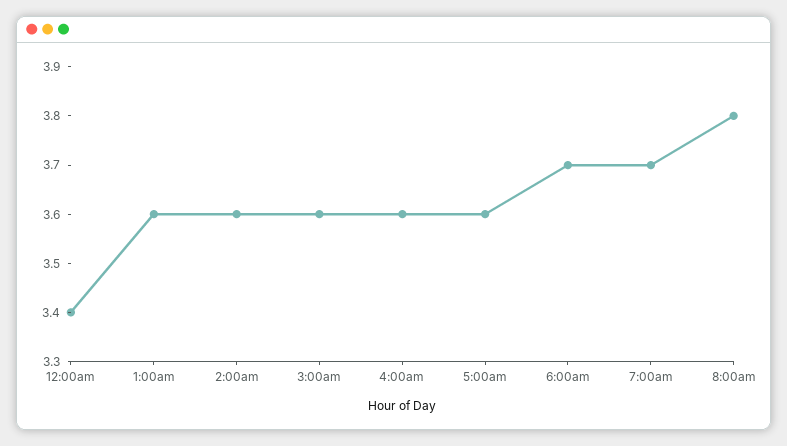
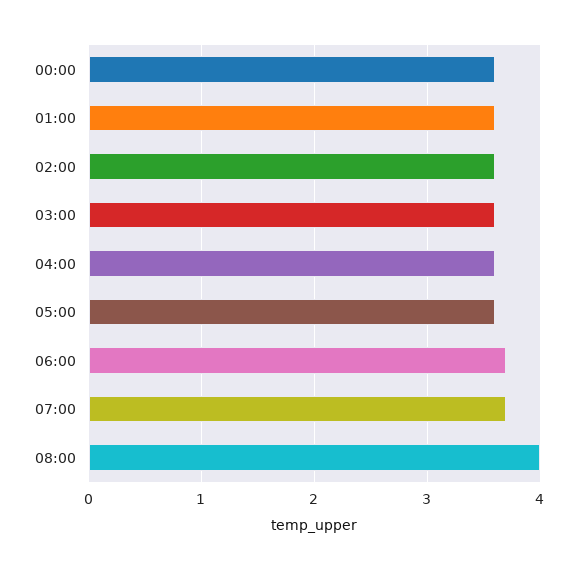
  {
-   "12:00am": 3.4,
+   "12:00am": 3.6,
    "1:00am": 3.6,
    "2:00am": 3.6,
    "3:00am": 3.6,
    "4:00am": 3.6,
    "5:00am": 3.6,
    "6:00am": 3.7,
    "7:00am": 3.7,
-   "8:00am": 3.8
+   "8:00am": 4
  }

